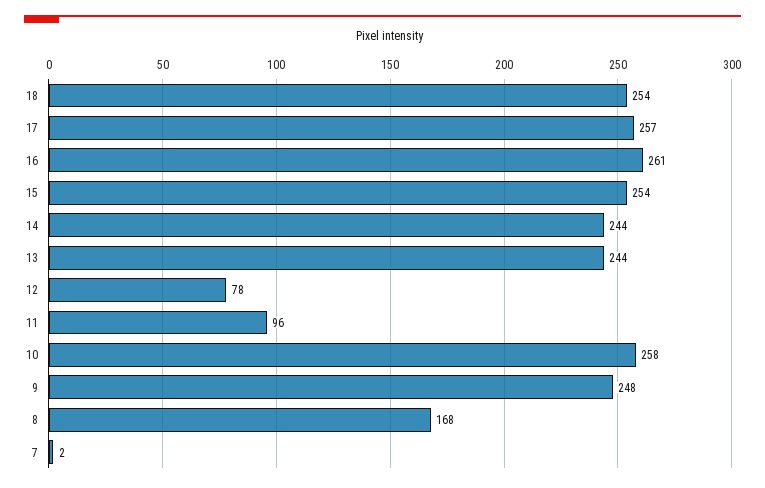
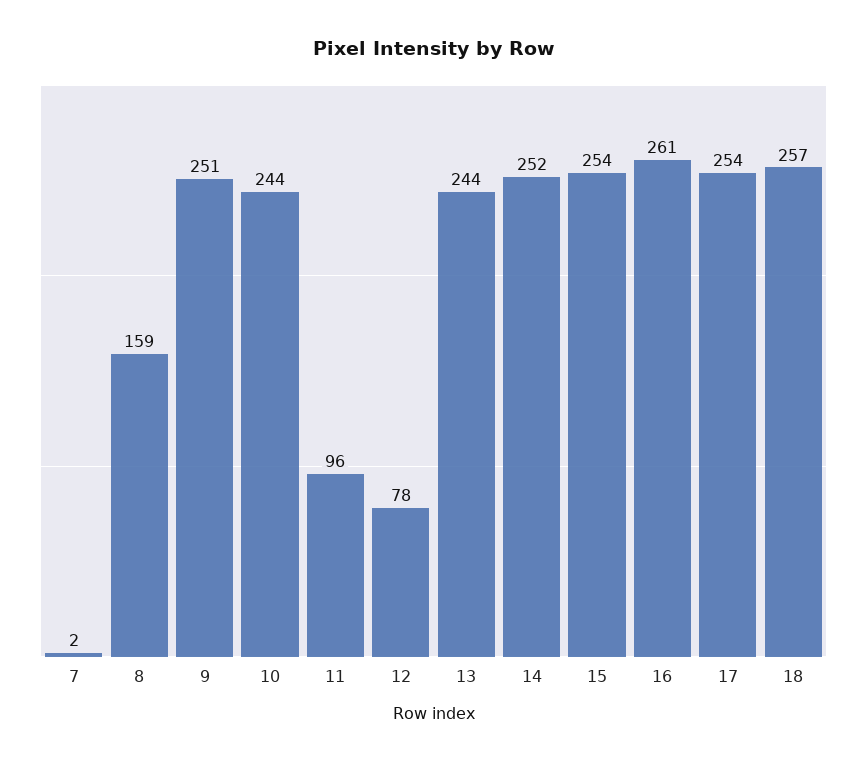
  {
-   "18": 254,
+   "18": 257,
-   "17": 257,
+   "17": 254,
    "16": 261,
    "15": 254,
-   "14": 244,
+   "14": 252,
    "13": 244,
    "12": 78,
    "11": 96,
-   "10": 258,
+   "10": 244,
-   "9": 248,
+   "9": 251,
-   "8": 168,
+   "8": 159,
    "7": 2
  }

